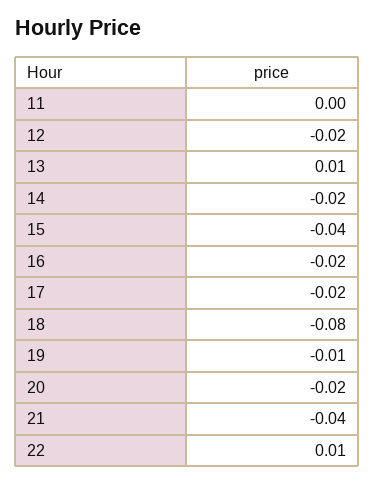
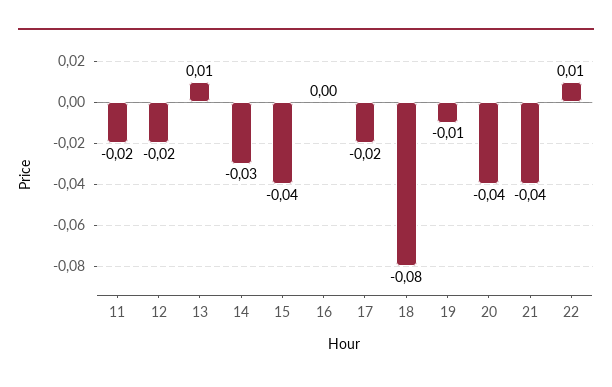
  {
-   "11": 0,
+   "11": -0.02,
    "12": -0.02,
    "13": 0.01,
-   "14": -0.02,
+   "14": -0.03,
    "15": -0.04,
-   "16": -0.02,
+   "16": 0,
    "17": -0.02,
    "18": -0.08,
    "19": -0.01,
-   "20": -0.02,
+   "20": -0.04,
    "21": -0.04,
    "22": 0.01
  }

